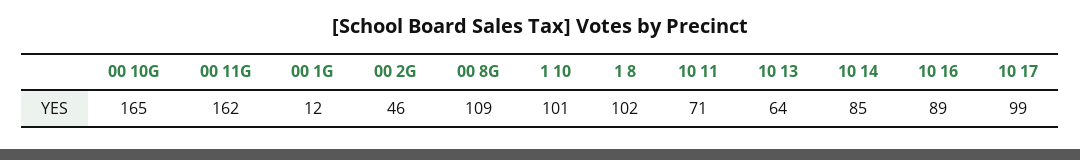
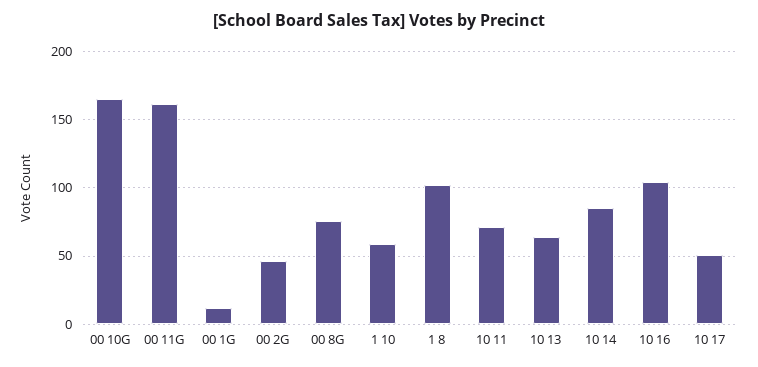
  {
    "00 10G": 165,
    "00 11G": 162,
    "00 1G": 12,
    "00 2G": 46,
-   "00 8G": 109,
+   "00 8G": 75,
-   "1 10": 101,
+   "1 10": 60,
    "1 8": 102,
    "10 11": 71,
    "10 13": 64,
    "10 14": 85,
-   "10 16": 89,
+   "10 16": 105,
-   "10 17": 99
+   "10 17": 50
  }

